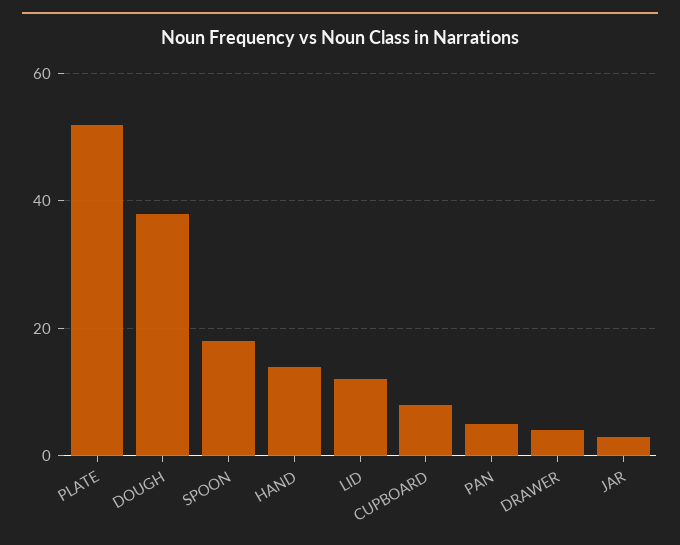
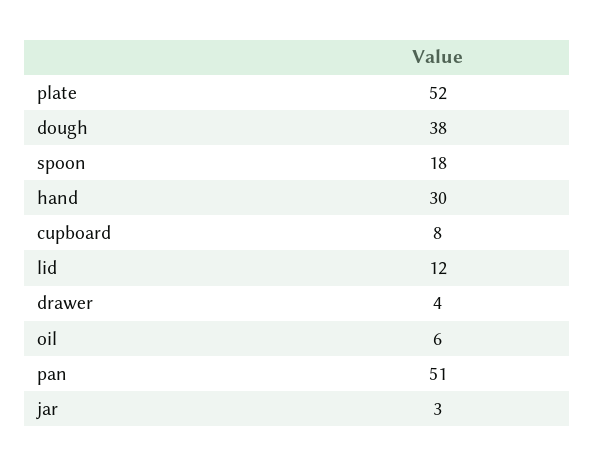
  {
    "PLATE": 52,
    "DOUGH": 38,
    "SPOON": 18,
-   "HAND": 15,
+   "HAND": 30,
    "LID": 12,
    "CUPBOARD": 8,
-   "PAN": 5,
+   "PAN": 51,
    "DRAWER": 4,
-   "JAR": 3
+   "JAR": 3,
+   "oil": 6
  }

